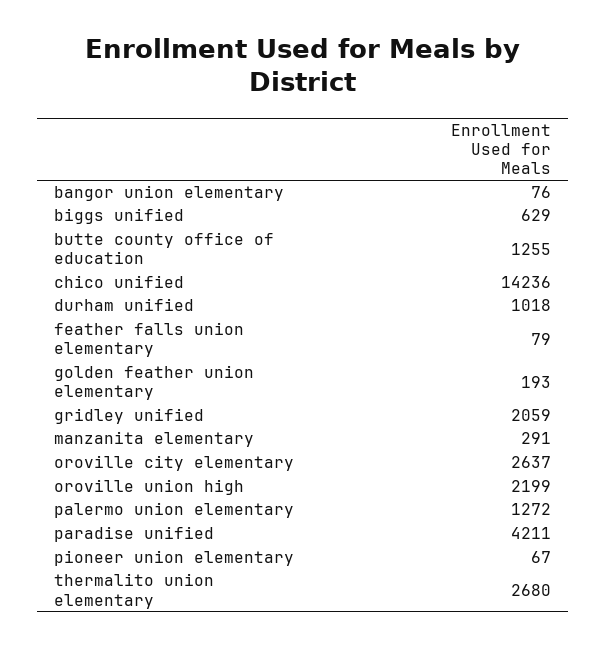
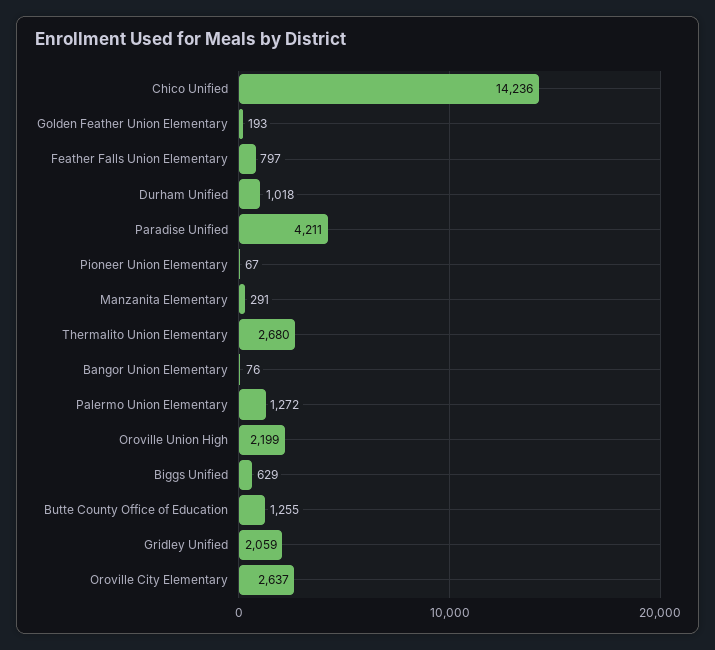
  {
    "bangor union elementary": 76,
    "biggs unified": 629,
    "butte county office of education": 1255,
    "chico unified": 14236,
    "durham unified": 1018,
-   "feather falls union elementary": 79,
+   "feather falls union elementary": 797,
    "golden feather union elementary": 193,
    "gridley unified": 2059,
    "manzanita elementary": 291,
    "oroville city elementary": 2637,
    "oroville union high": 2199,
    "palermo union elementary": 1272,
    "paradise unified": 4211,
    "pioneer union elementary": 67,
    "thermalito union elementary": 2680
  }

